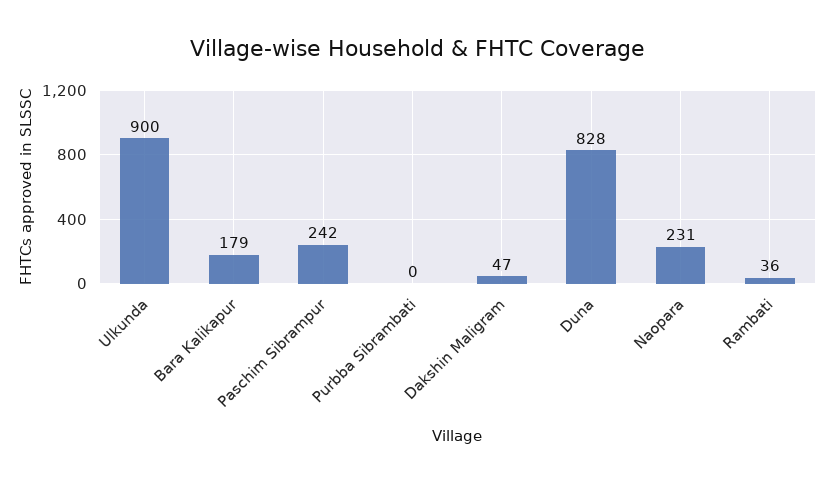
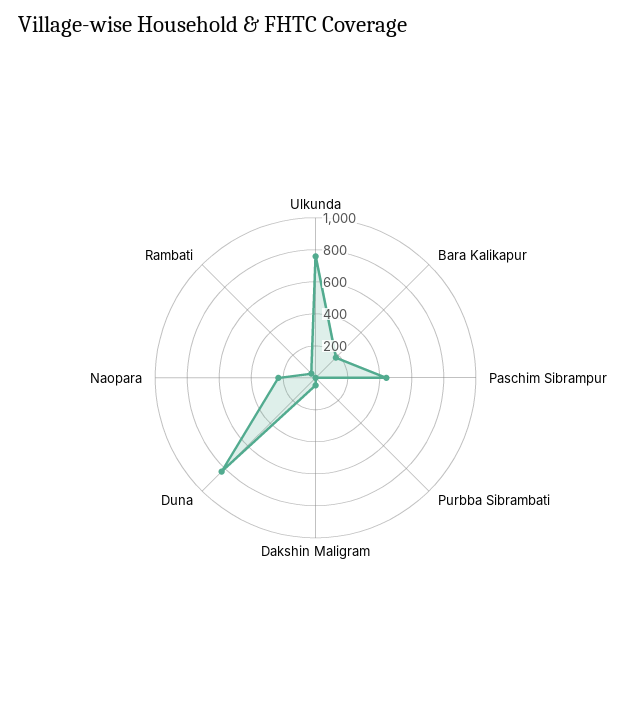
  {
-   "Ulkunda": 900,
+   "Ulkunda": 750,
    "Bara Kalikapur": 179,
-   "Paschim Sibrampur": 242,
+   "Paschim Sibrampur": 450,
    "Purbba Sibrambati": 0,
    "Dakshin Maligram": 47,
    "Duna": 828,
    "Naopara": 231,
    "Rambati": 36
  }

